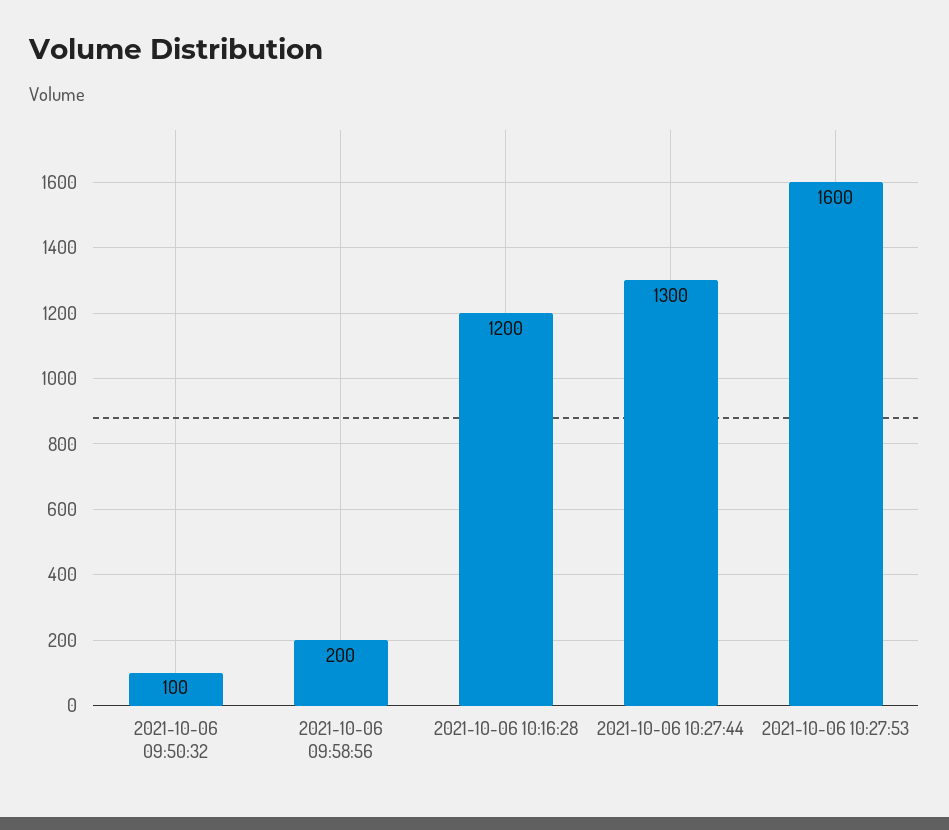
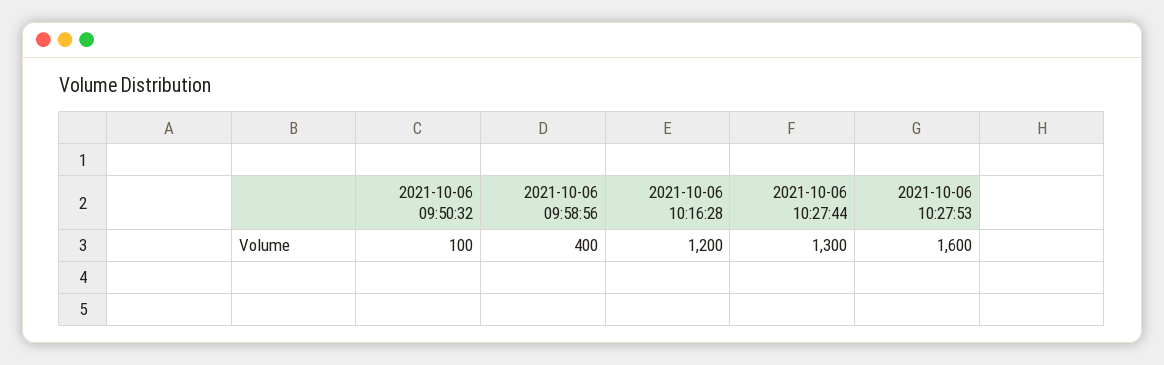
  {
    "2021-10-06 09:50:32": 100,
-   "2021-10-06 09:58:56": 200,
+   "2021-10-06 09:58:56": 400,
    "2021-10-06 10:16:28": 1200,
    "2021-10-06 10:27:44": 1300,
    "2021-10-06 10:27:53": 1600
  }

